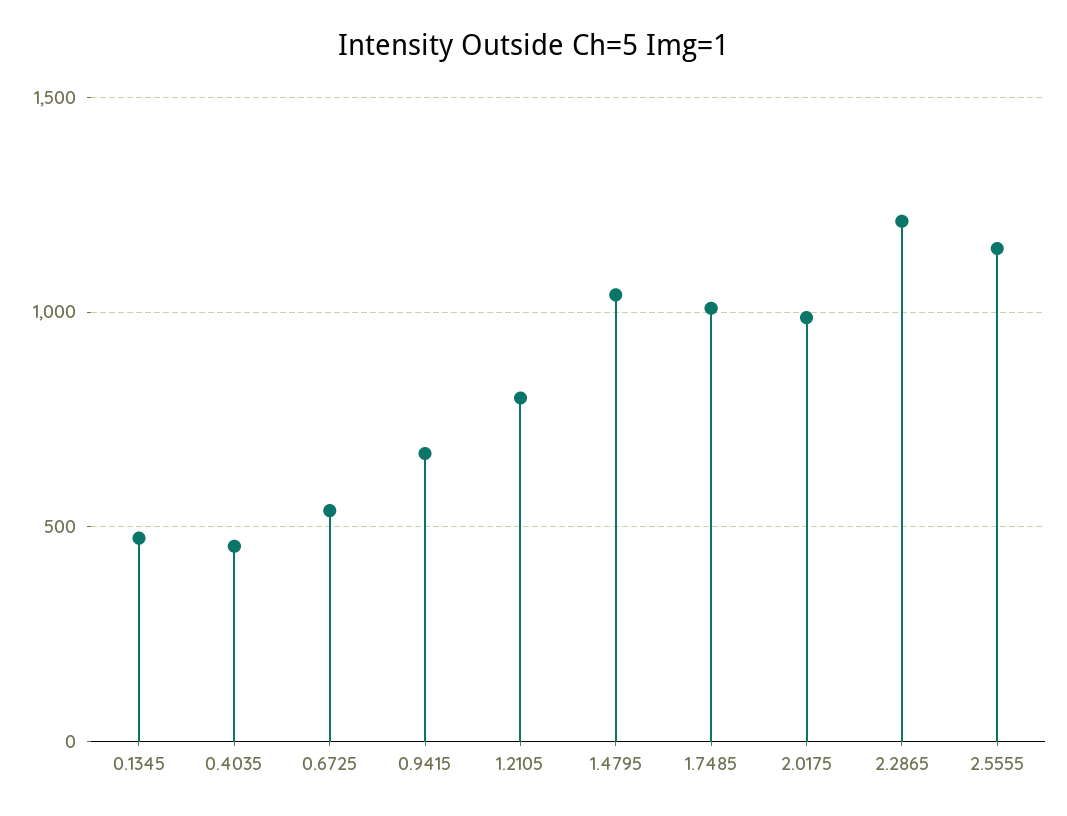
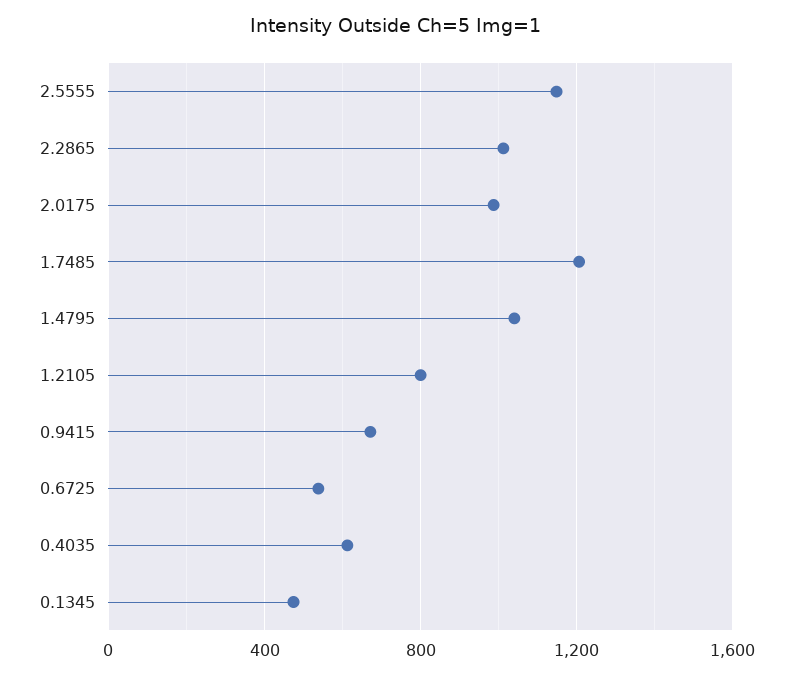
  {
    "0.1345": 450,
-   "0.4035": 450,
+   "0.4035": 600,
    "0.6725": 550,
    "0.9415": 650,
    "1.2105": 800,
    "1.4795": 1050,
-   "1.7485": 1000,
+   "1.7485": 1200,
    "2.0175": 1000,
-   "2.2865": 1200,
+   "2.2865": 1000,
    "2.5555": 1150
  }

